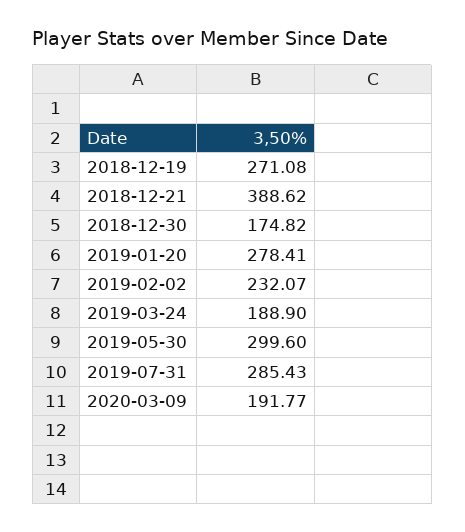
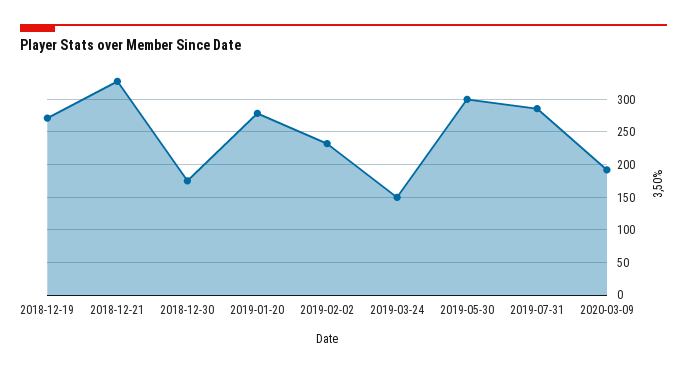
  {
    "2018-12-19": 271.08,
-   "2018-12-21": 388.62,
+   "2018-12-21": 330,
    "2018-12-30": 174.82,
    "2019-01-20": 278.41,
    "2019-02-02": 232.07,
-   "2019-03-24": 188.9,
+   "2019-03-24": 150,
    "2019-05-30": 299.6,
    "2019-07-31": 285.43,
    "2020-03-09": 191.77
  }

